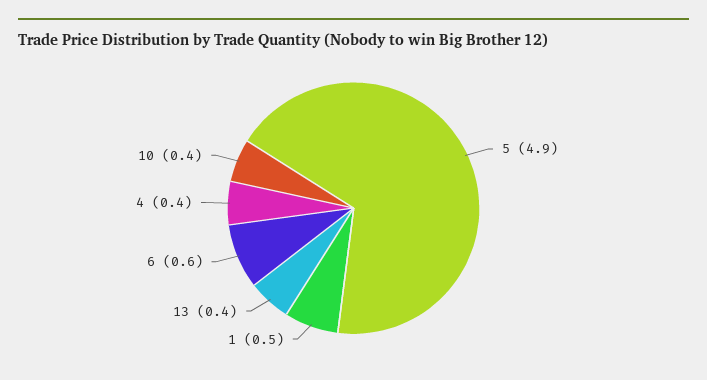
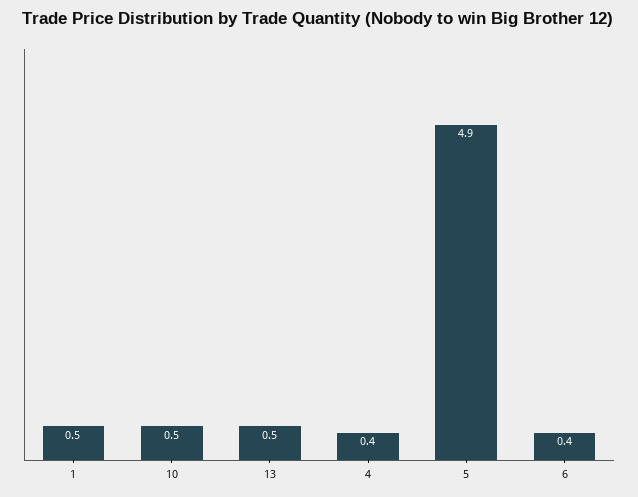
  {
    "5": 4.9,
    "1": 0.5,
-   "13": 0.4,
+   "13": 0.5,
-   "6": 0.6,
+   "6": 0.4,
    "4": 0.4,
-   "10": 0.4
+   "10": 0.5
  }

